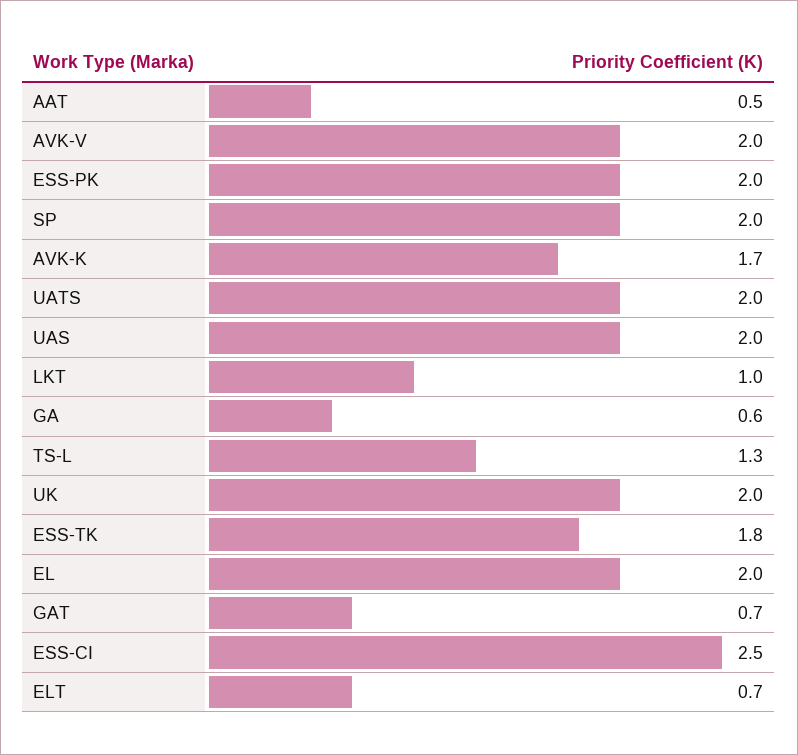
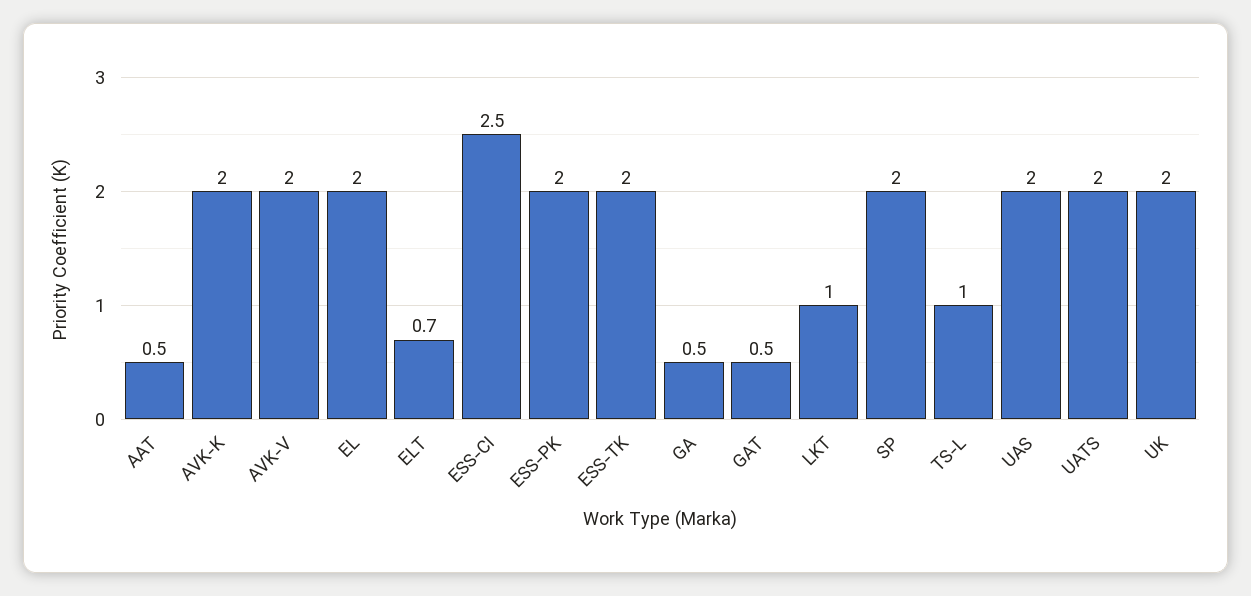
  {
    "AAT": 0.5,
    "AVK-V": 2,
    "ESS-PK": 2,
    "SP": 2,
-   "AVK-K": 1.7,
+   "AVK-K": 2,
    "UATS": 2,
    "UAS": 2,
    "LKT": 1,
-   "GA": 0.6,
+   "GA": 0.5,
-   "TS-L": 1.3,
+   "TS-L": 1,
    "UK": 2,
-   "ESS-TK": 1.8,
+   "ESS-TK": 2,
    "EL": 2,
-   "GAT": 0.7,
+   "GAT": 0.5,
    "ESS-CI": 2.5,
    "ELT": 0.7
  }

